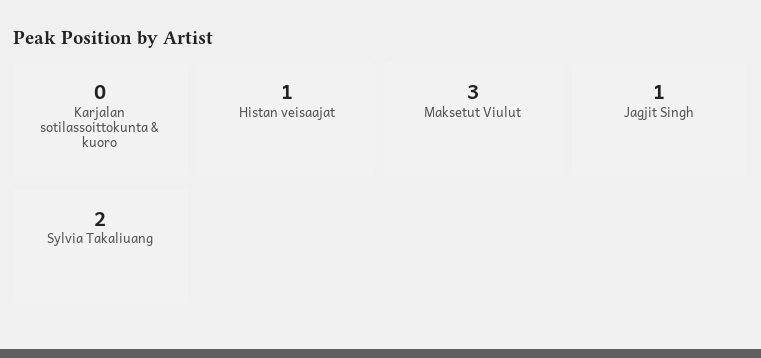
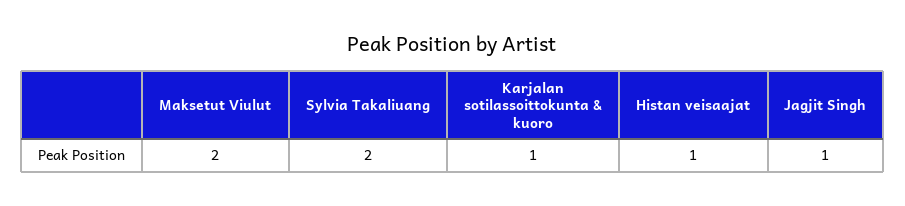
  {
-   "Karjalan sotilassoittokunta & kuoro": 0,
+   "Karjalan sotilassoittokunta & kuoro": 1,
    "Histan veisaajat": 1,
-   "Maksetut Viulut": 3,
+   "Maksetut Viulut": 2,
    "Jagjit Singh": 1,
    "Sylvia Takaliuang": 2
  }

